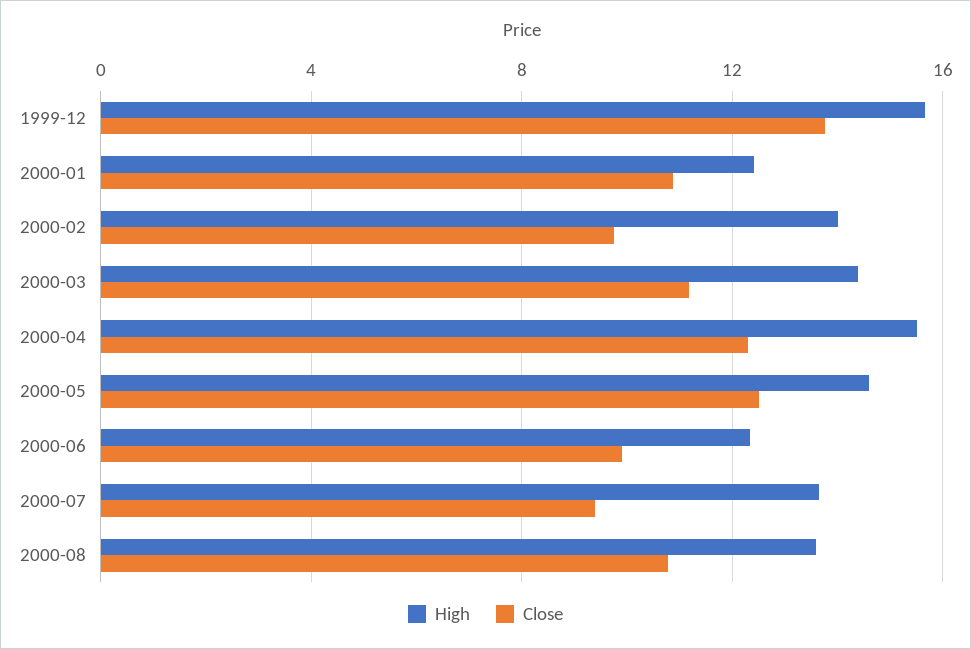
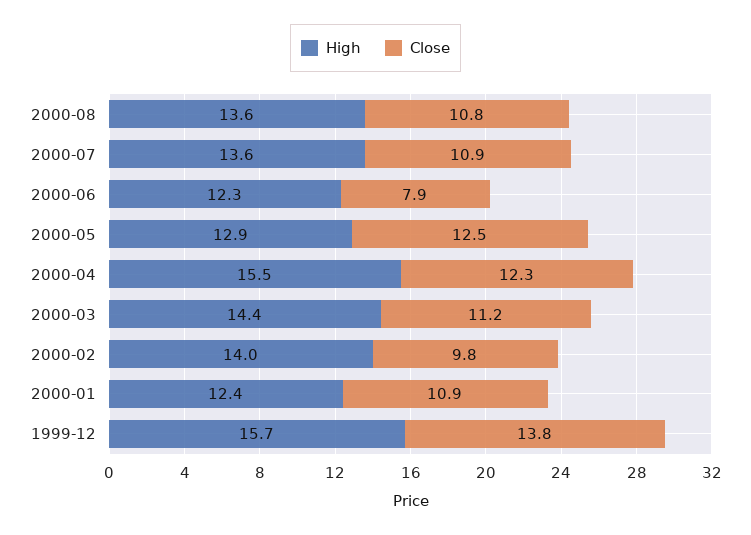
  {
    "High": {
      "1999-12": 15.7,
      "2000-01": 12.4,
      "2000-02": 14,
      "2000-03": 14.4,
      "2000-04": 15.5,
-     "2000-05": 14.5,
+     "2000-05": 12.9,
      "2000-06": 12.3,
      "2000-07": 13.6,
      "2000-08": 13.6
    },
    "Close": {
      "1999-12": 13.8,
      "2000-01": 10.9,
      "2000-02": 9.8,
      "2000-03": 11.2,
      "2000-04": 12.3,
      "2000-05": 12.5,
-     "2000-06": 10,
+     "2000-06": 7.9,
-     "2000-07": 9.5,
+     "2000-07": 10.9,
      "2000-08": 10.8
    }
  }

